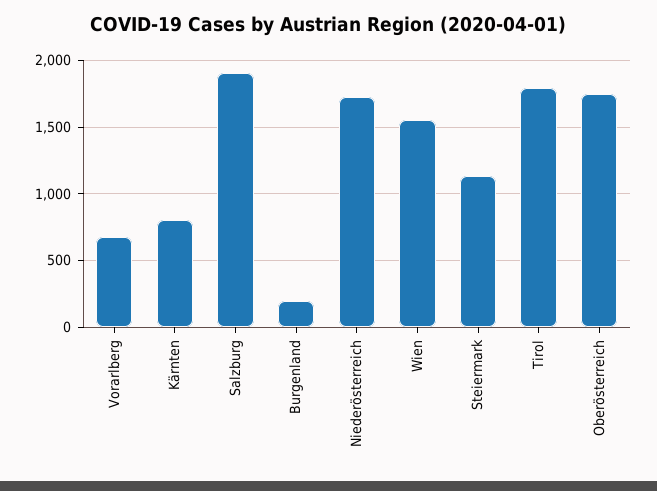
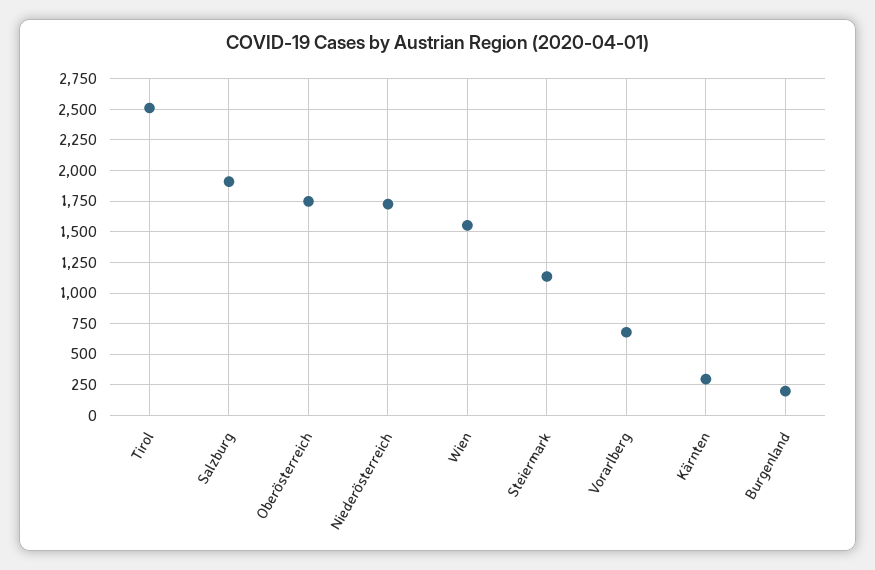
  {
    "Vorarlberg": 700,
-   "Kärnten": 800,
+   "Kärnten": 300,
    "Salzburg": 1900,
    "Burgenland": 200,
    "Niederösterreich": 1750,
    "Wien": 1550,
    "Steiermark": 1150,
-   "Tirol": 1800,
+   "Tirol": 2500,
    "Oberösterreich": 1750
  }

